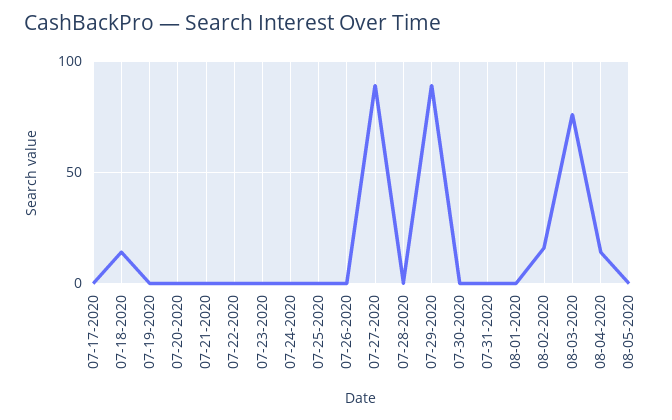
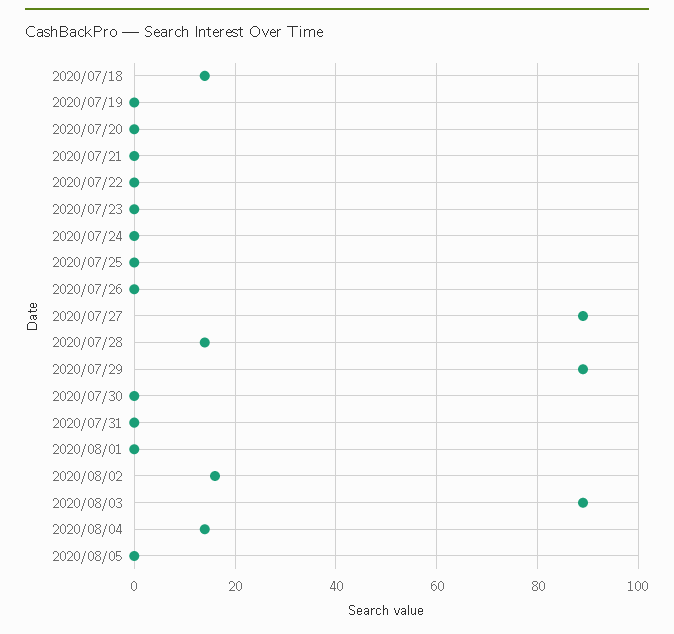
  {
-   "07-17-2020": 0,
    "07-18-2020": 15,
    "07-19-2020": 0,
    "07-20-2020": 0,
    "07-21-2020": 0,
    "07-22-2020": 0,
    "07-23-2020": 0,
    "07-24-2020": 0,
    "07-25-2020": 0,
    "07-26-2020": 0,
    "07-27-2020": 90,
-   "07-28-2020": 0,
+   "07-28-2020": 15,
    "07-29-2020": 90,
    "07-30-2020": 0,
    "07-31-2020": 0,
    "08-01-2020": 0,
    "08-02-2020": 15,
-   "08-03-2020": 75,
+   "08-03-2020": 90,
    "08-04-2020": 15,
    "08-05-2020": 0
  }

